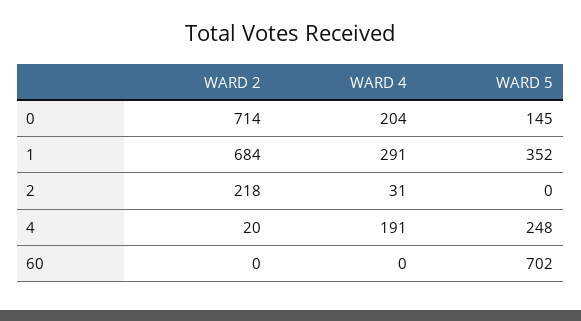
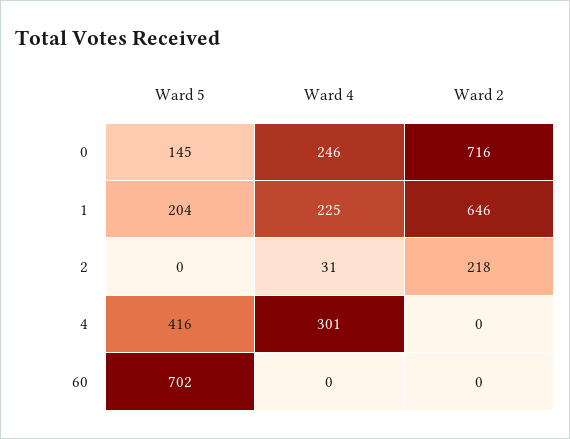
  {
    "WARD 2": {
-     "0": 714,
+     "0": 716,
-     "1": 684,
+     "1": 646,
      "2": 218,
-     "4": 20,
+     "4": 0,
      "60": 0
    },
    "WARD 4": {
-     "0": 204,
+     "0": 246,
-     "1": 291,
+     "1": 225,
      "2": 31,
-     "4": 191,
+     "4": 301,
      "60": 0
    },
    "WARD 5": {
      "0": 145,
-     "1": 352,
+     "1": 204,
      "2": 0,
-     "4": 248,
+     "4": 416,
      "60": 702
    }
  }

